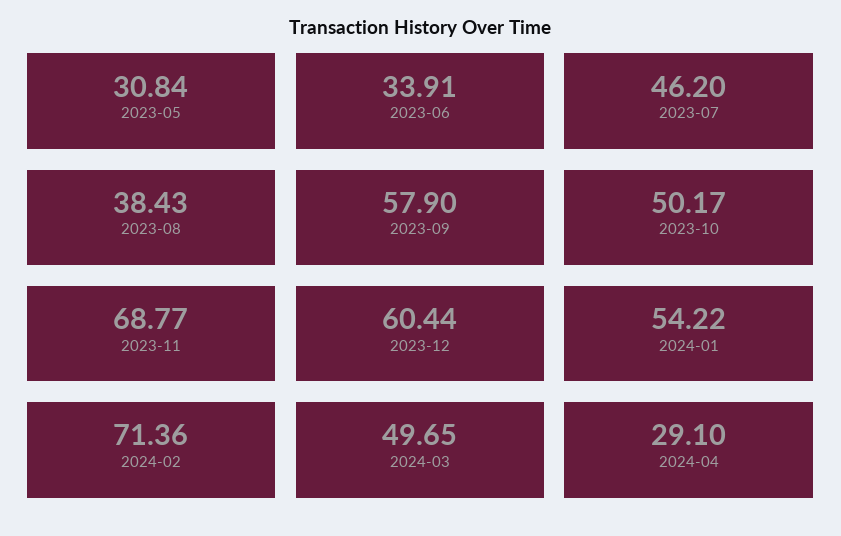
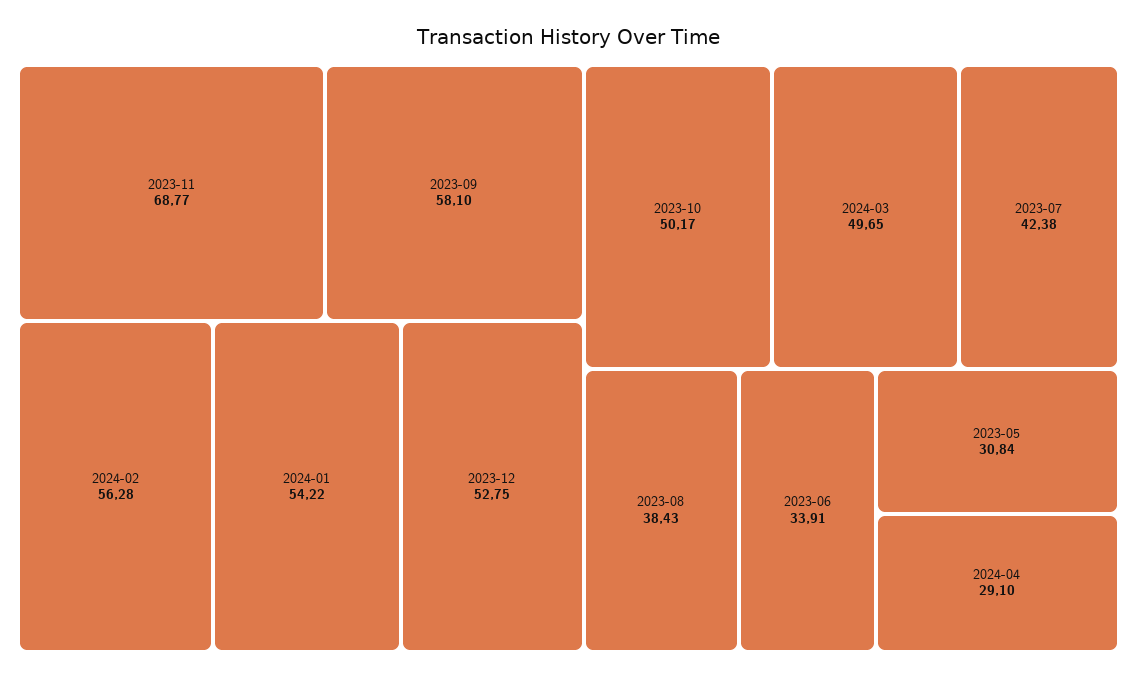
  {
    "2023-05": 30.84,
    "2023-06": 33.91,
-   "2023-07": 46.2,
+   "2023-07": 42.38,
    "2023-08": 38.43,
-   "2023-09": 57.9,
+   "2023-09": 58.1,
    "2023-10": 50.17,
    "2023-11": 68.77,
-   "2023-12": 60.44,
+   "2023-12": 52.75,
    "2024-01": 54.22,
-   "2024-02": 71.36,
+   "2024-02": 56.28,
    "2024-03": 49.65,
    "2024-04": 29.1
  }

